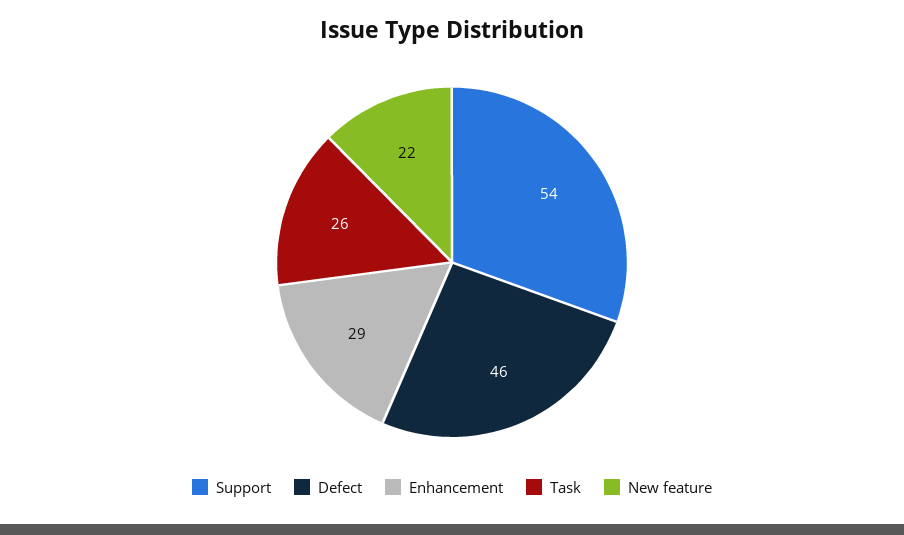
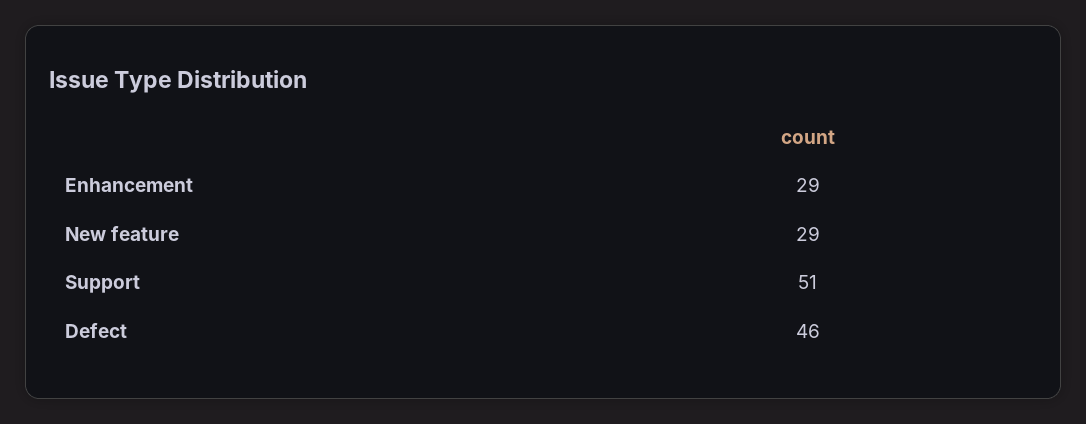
  {
-   "Support": 54,
+   "Support": 51,
    "Defect": 46,
    "Enhancement": 29,
-   "Task": 26,
-   "New feature": 22
+   "New feature": 29
  }

